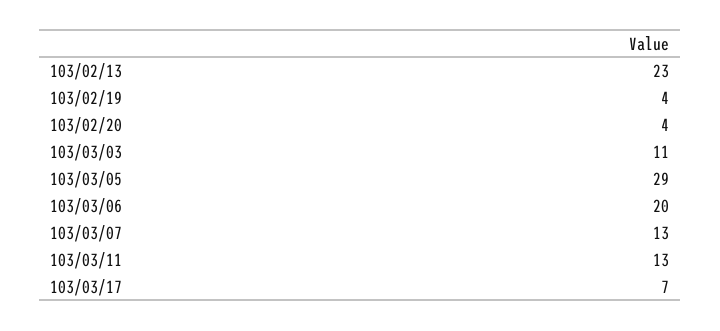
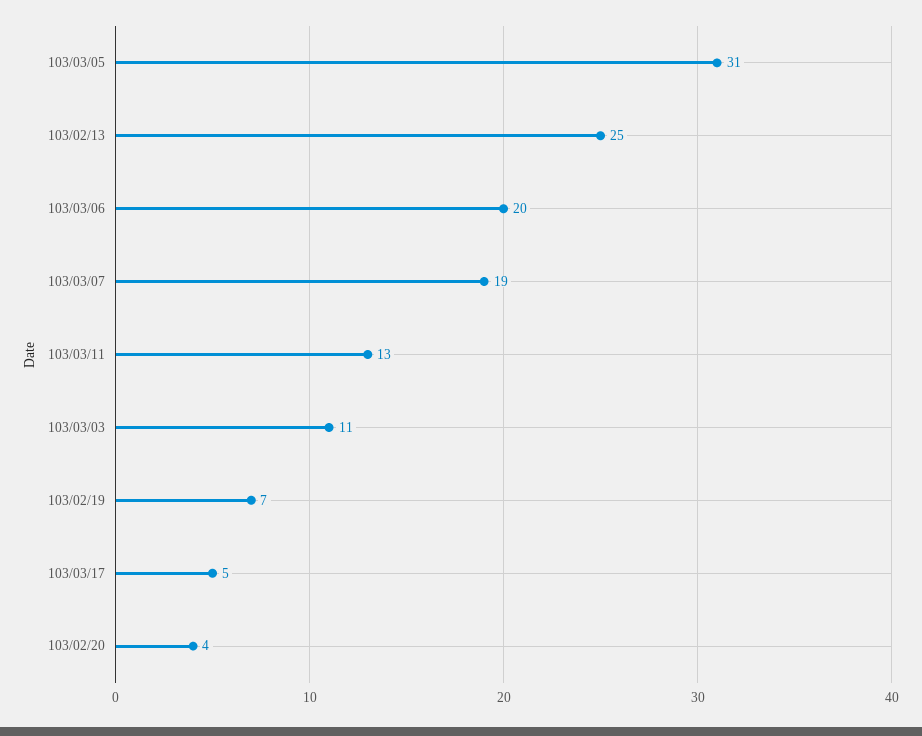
  {
-   "103/02/13": 23,
+   "103/02/13": 25,
-   "103/02/19": 4,
+   "103/02/19": 7,
    "103/02/20": 4,
    "103/03/03": 11,
-   "103/03/05": 29,
+   "103/03/05": 31,
    "103/03/06": 20,
-   "103/03/07": 13,
+   "103/03/07": 19,
    "103/03/11": 13,
-   "103/03/17": 7
+   "103/03/17": 5
  }

